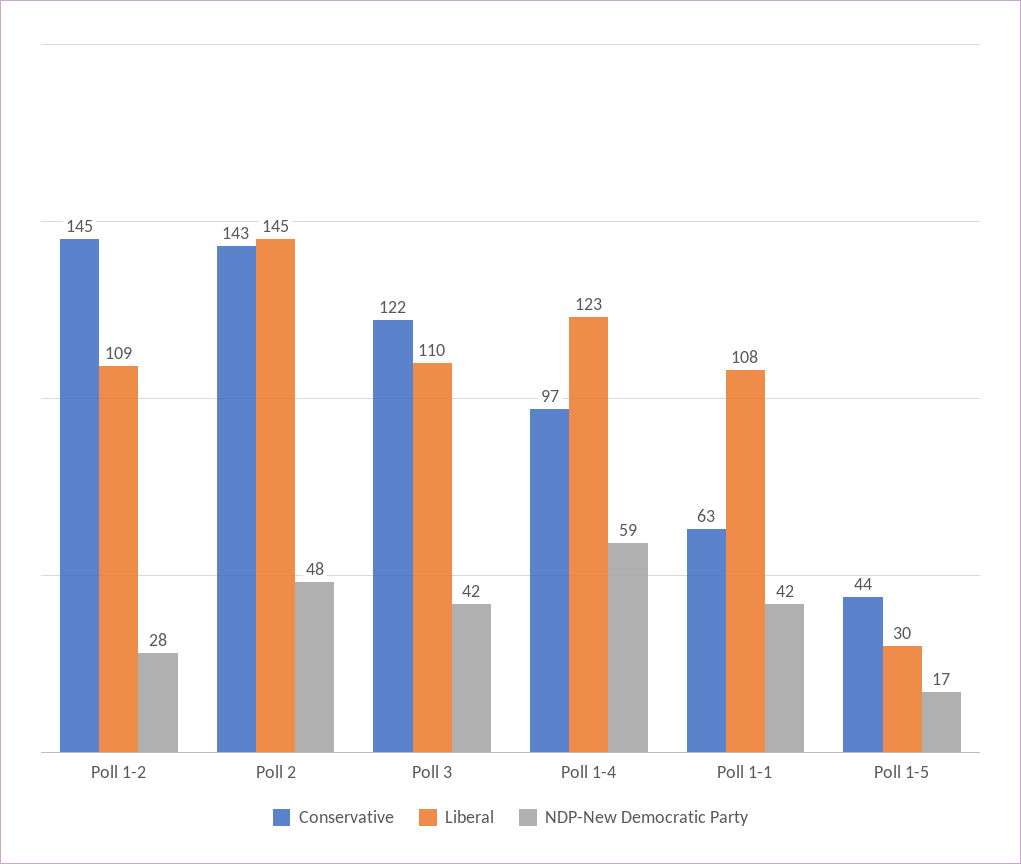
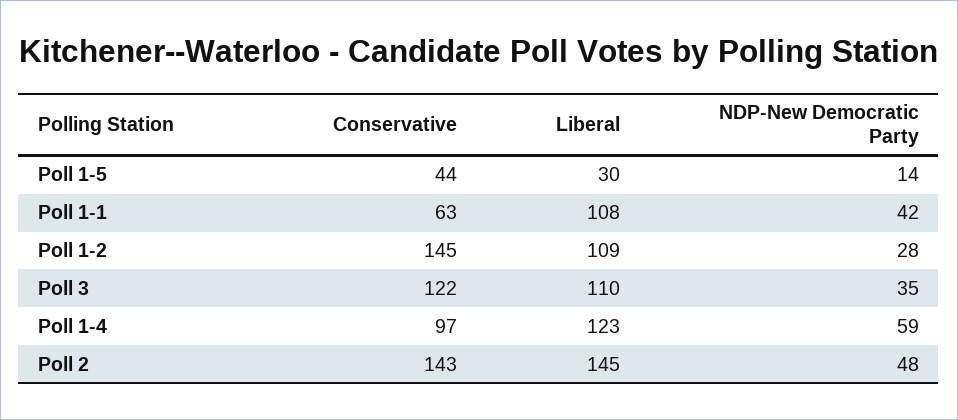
  {
    "Conservative": {
      "Poll 1-2": 145,
      "Poll 2": 143,
      "Poll 3": 122,
      "Poll 1-4": 97,
      "Poll 1-1": 63,
      "Poll 1-5": 44
    },
    "Liberal": {
      "Poll 1-2": 109,
      "Poll 2": 145,
      "Poll 3": 110,
      "Poll 1-4": 123,
      "Poll 1-1": 108,
      "Poll 1-5": 30
    },
    "NDP-New Democratic Party": {
      "Poll 1-2": 28,
      "Poll 2": 48,
-     "Poll 3": 42,
+     "Poll 3": 35,
      "Poll 1-4": 59,
      "Poll 1-1": 42,
-     "Poll 1-5": 17
+     "Poll 1-5": 14
    }
  }

